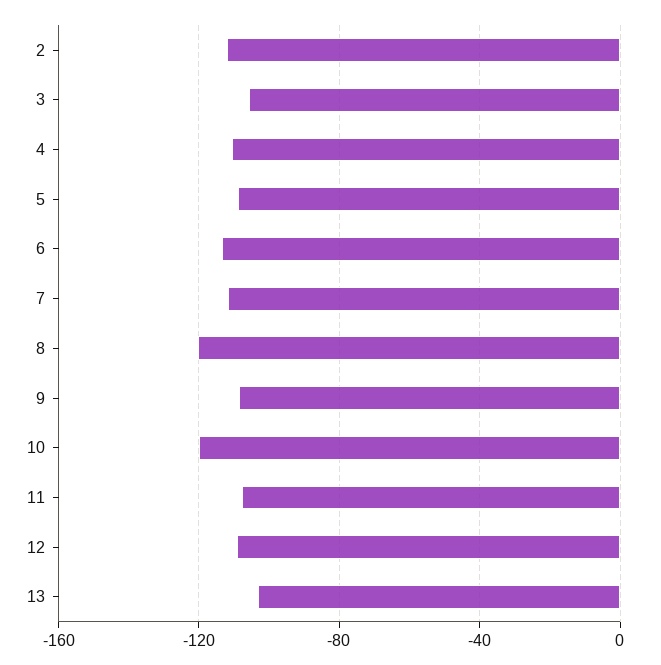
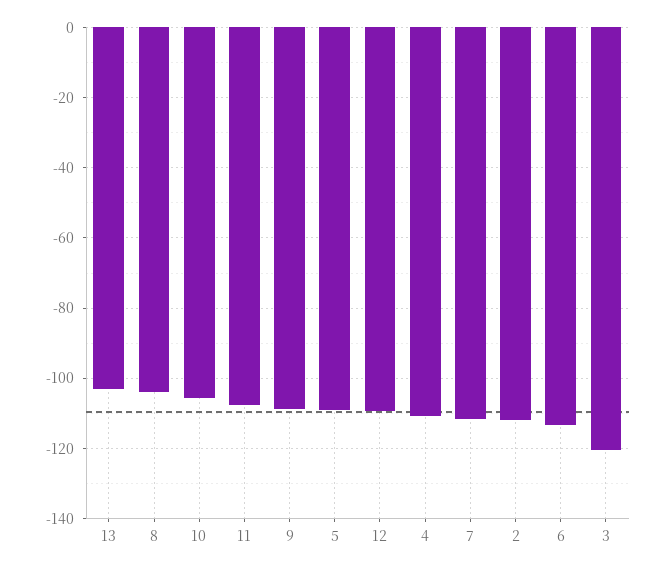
  {
    "2": -112,
-   "3": -105,
+   "3": -120,
    "4": -110,
    "5": -110,
    "6": -114,
    "7": -112,
-   "8": -120,
+   "8": -104,
    "9": -108,
-   "10": -120,
+   "10": -106,
    "11": -108,
    "12": -110,
    "13": -104
  }

